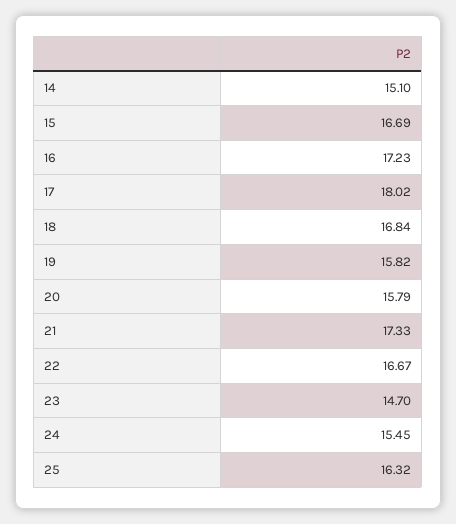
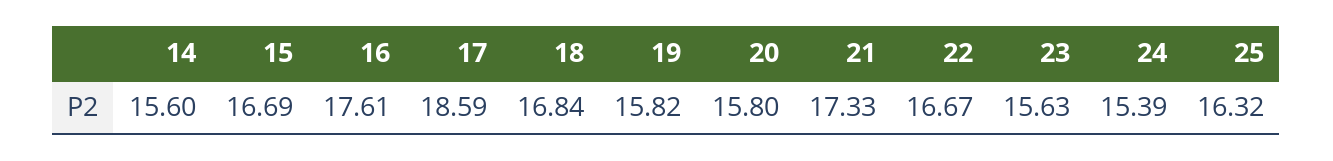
  {
-   "14": 15.1,
+   "14": 15.6,
    "15": 16.69,
-   "16": 17.23,
+   "16": 17.61,
-   "17": 18.02,
+   "17": 18.59,
    "18": 16.84,
    "19": 15.82,
-   "20": 15.79,
+   "20": 15.8,
    "21": 17.33,
    "22": 16.67,
-   "23": 14.7,
+   "23": 15.63,
-   "24": 15.45,
+   "24": 15.39,
    "25": 16.32
  }

